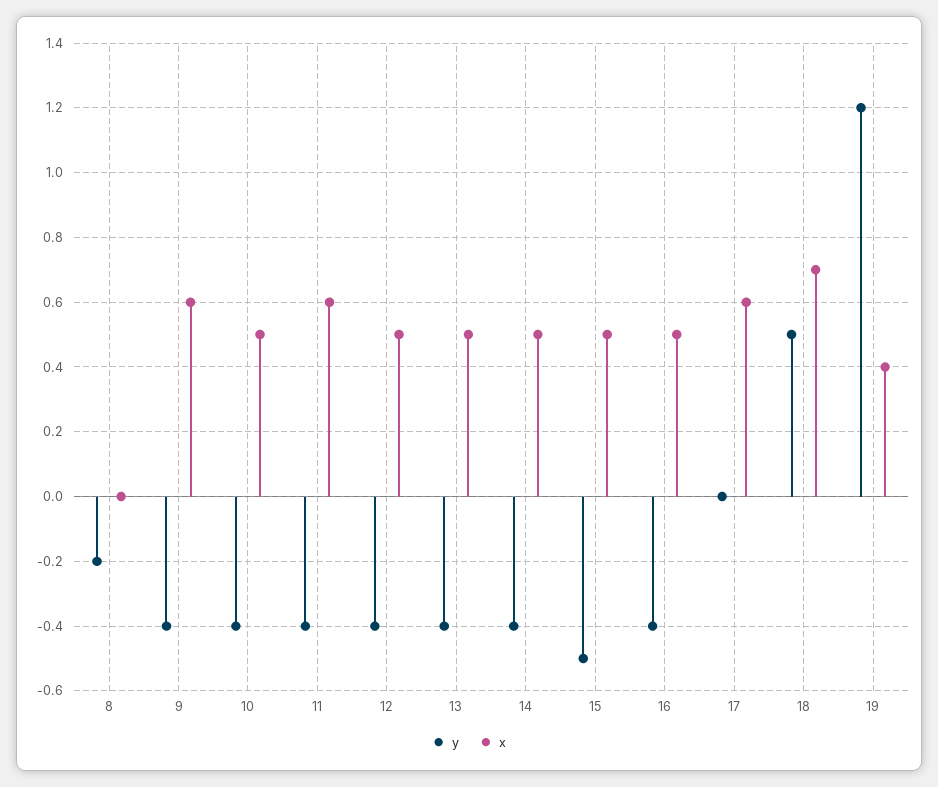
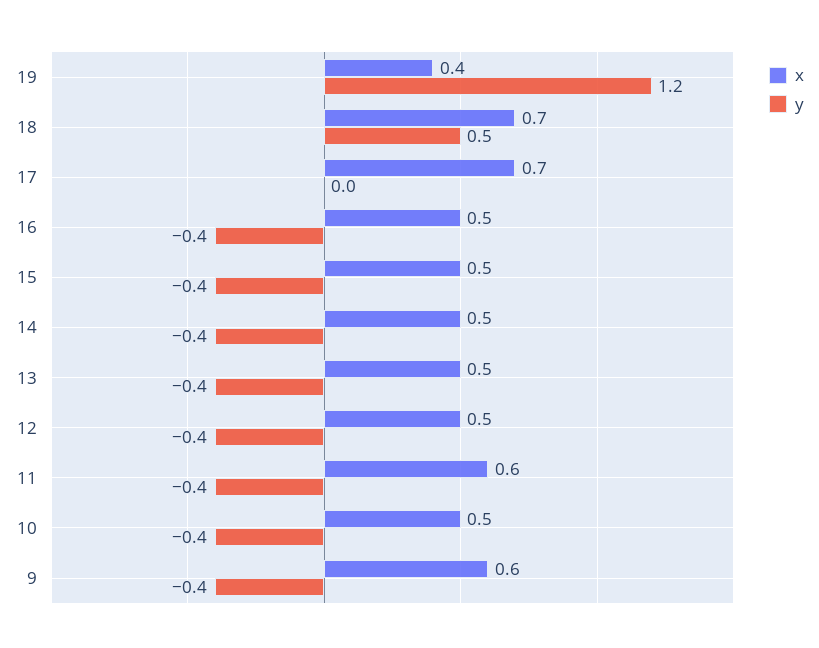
  {
    "y": {
-     "8": -0.2,
      "9": -0.4,
      "10": -0.4,
      "11": -0.4,
      "12": -0.4,
      "13": -0.4,
      "14": -0.4,
-     "15": -0.5,
+     "15": -0.4,
      "16": -0.4,
      "17": 0,
      "18": 0.5,
      "19": 1.2
    },
    "x": {
-     "8": 0,
      "9": 0.6,
      "10": 0.5,
      "11": 0.6,
      "12": 0.5,
      "13": 0.5,
      "14": 0.5,
      "15": 0.5,
      "16": 0.5,
-     "17": 0.6,
+     "17": 0.7,
      "18": 0.7,
      "19": 0.4
    }
  }

